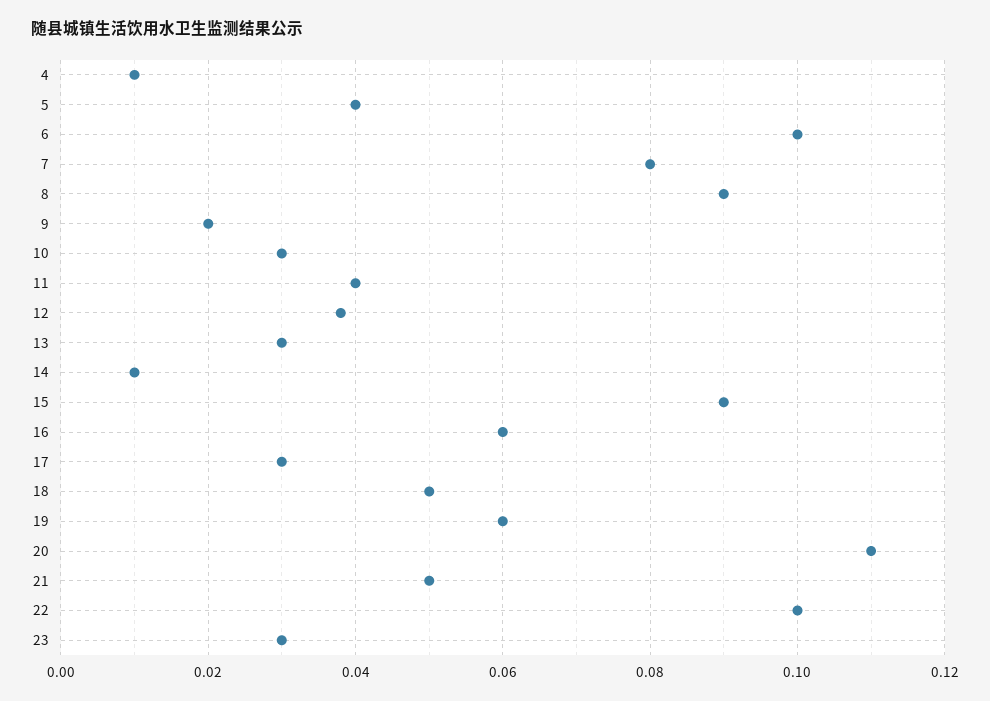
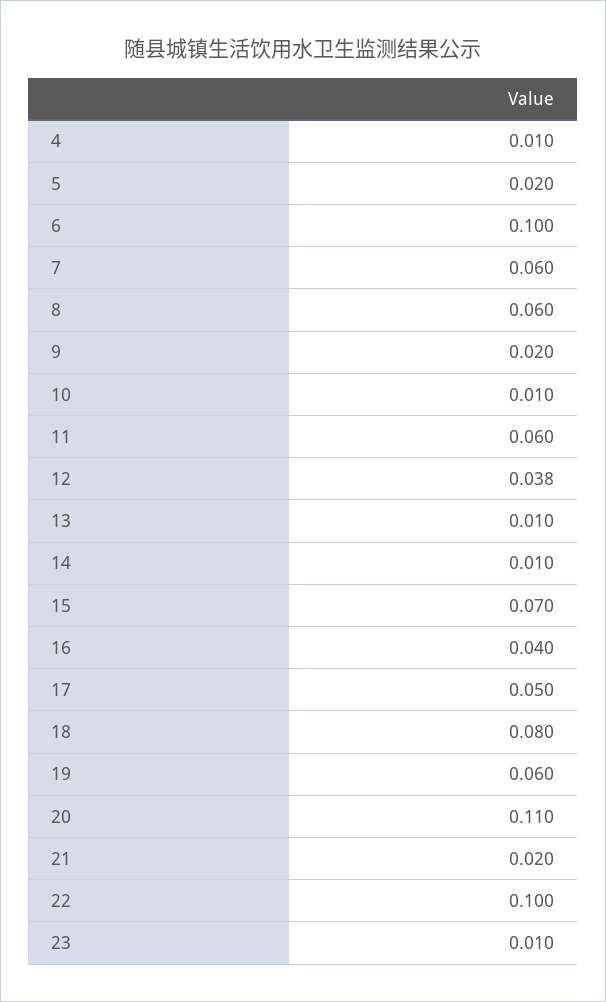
  {
    "4": 0.01,
-   "5": 0.04,
+   "5": 0.02,
    "6": 0.1,
-   "7": 0.08,
+   "7": 0.06,
-   "8": 0.09,
+   "8": 0.06,
    "9": 0.02,
-   "10": 0.03,
+   "10": 0.01,
-   "11": 0.04,
+   "11": 0.06,
    "12": 0.038,
-   "13": 0.03,
+   "13": 0.01,
    "14": 0.01,
-   "15": 0.09,
+   "15": 0.07,
-   "16": 0.06,
+   "16": 0.04,
-   "17": 0.03,
+   "17": 0.05,
-   "18": 0.05,
+   "18": 0.08,
    "19": 0.06,
    "20": 0.11,
-   "21": 0.05,
+   "21": 0.02,
    "22": 0.1,
-   "23": 0.03
+   "23": 0.01
  }

